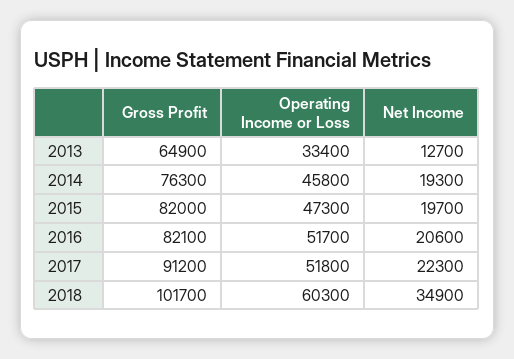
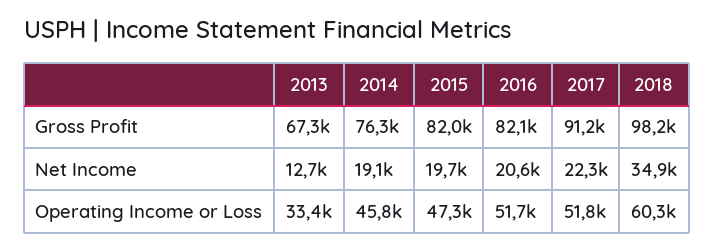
  {
    "Gross Profit": {
-     "2013": 64900,
+     "2013": 67300,
      "2014": 76300,
      "2015": 82000,
      "2016": 82100,
      "2017": 91200,
-     "2018": 101700
+     "2018": 98200
    },
    "Operating Income or Loss": {
      "2013": 33400,
      "2014": 45800,
      "2015": 47300,
      "2016": 51700,
      "2017": 51800,
      "2018": 60300
    },
    "Net Income": {
      "2013": 12700,
-     "2014": 19300,
+     "2014": 19100,
      "2015": 19700,
      "2016": 20600,
      "2017": 22300,
      "2018": 34900
    }
  }

